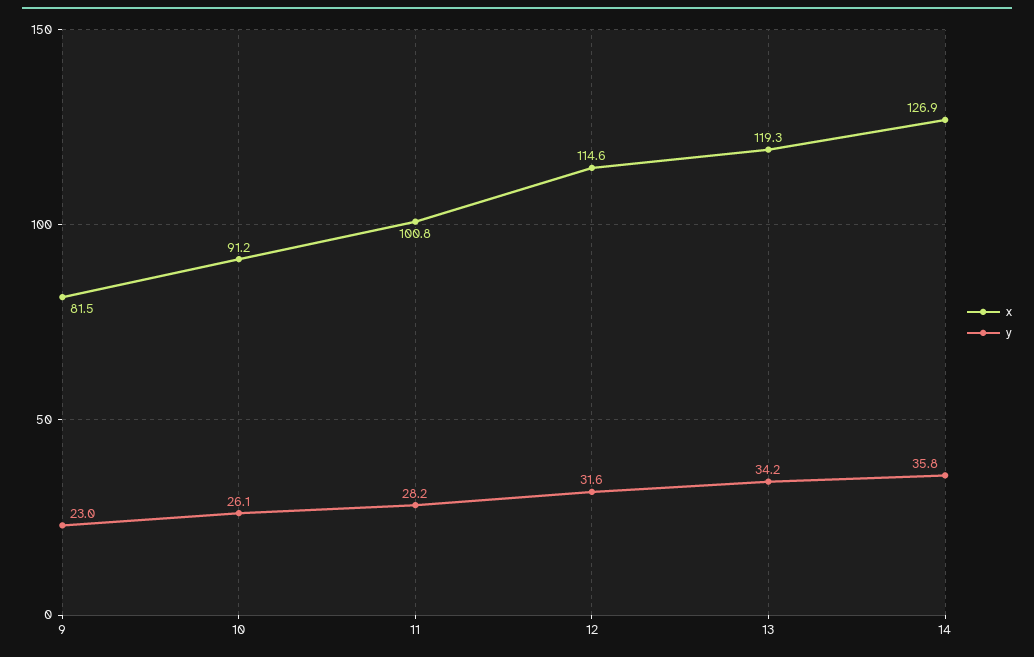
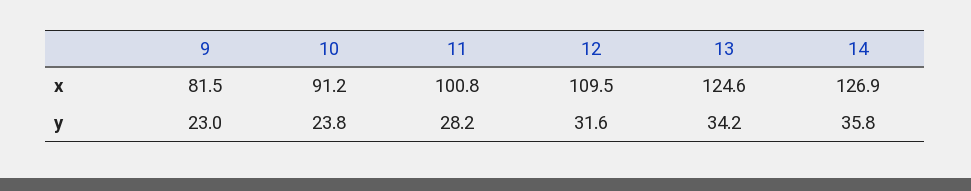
  {
    "x": {
      "9": 81.5,
      "10": 91.2,
      "11": 100.8,
-     "12": 114.6,
+     "12": 109.5,
-     "13": 119.3,
+     "13": 124.6,
      "14": 126.9
    },
    "y": {
      "9": 23,
-     "10": 26.1,
+     "10": 23.8,
      "11": 28.2,
      "12": 31.6,
      "13": 34.2,
      "14": 35.8
    }
  }

